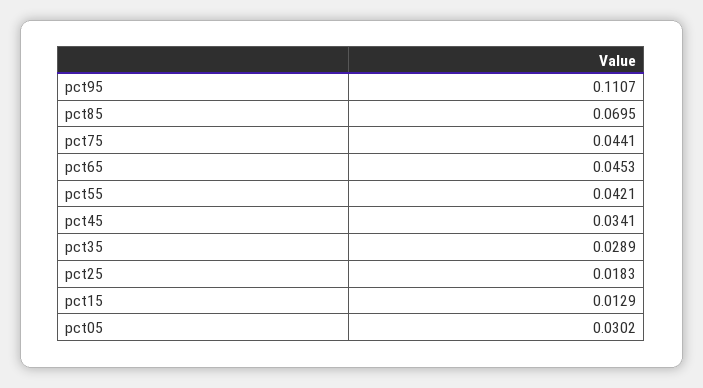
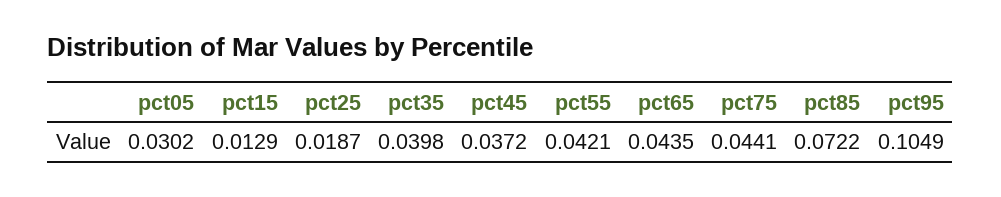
  {
-   "pct95": 0.1107,
+   "pct95": 0.1049,
-   "pct85": 0.0695,
+   "pct85": 0.0722,
    "pct75": 0.0441,
-   "pct65": 0.0453,
+   "pct65": 0.0435,
    "pct55": 0.0421,
-   "pct45": 0.0341,
+   "pct45": 0.0372,
-   "pct35": 0.0289,
+   "pct35": 0.0398,
-   "pct25": 0.0183,
+   "pct25": 0.0187,
    "pct15": 0.0129,
    "pct05": 0.0302
  }

